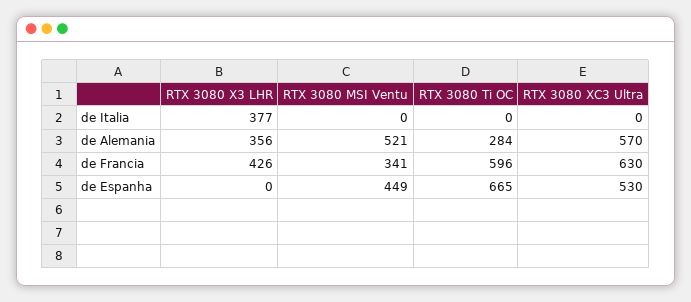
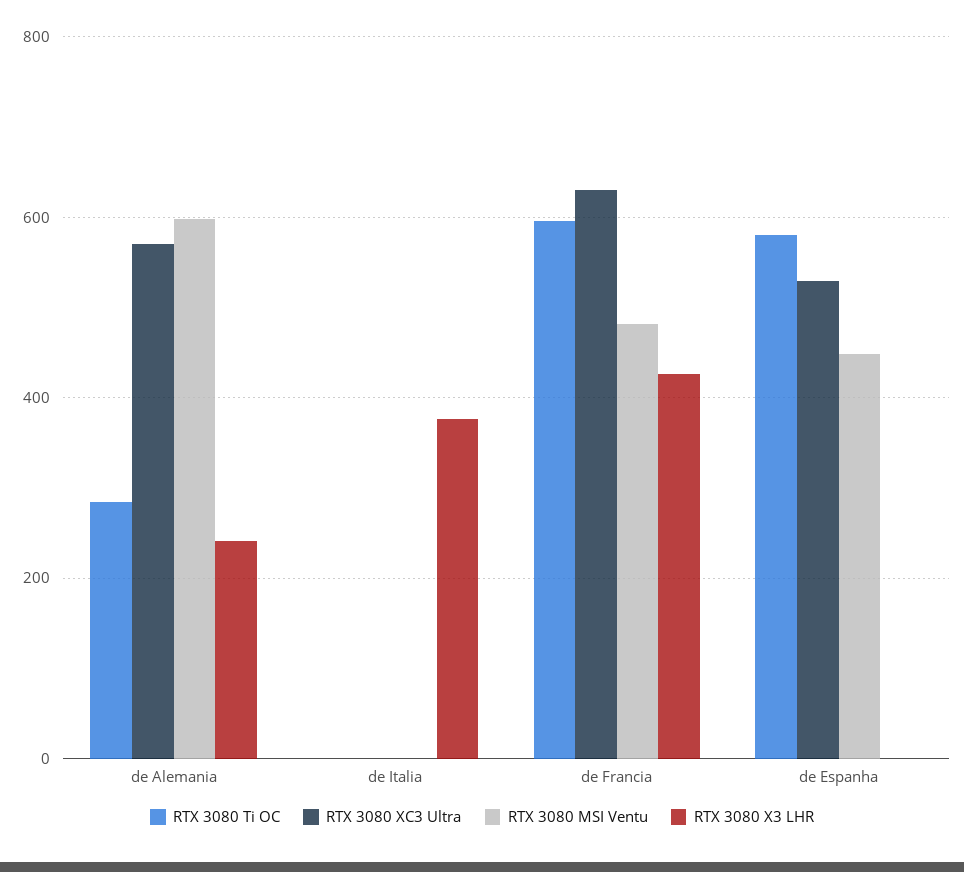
  {
    "RTX 3080 X3 LHR": {
      "de Italia": 377,
-     "de Alemania": 356,
+     "de Alemania": 240,
      "de Francia": 426,
      "de Espanha": 0
    },
    "RTX 3080 MSI Ventu": {
      "de Italia": 0,
-     "de Alemania": 521,
+     "de Alemania": 600,
-     "de Francia": 341,
+     "de Francia": 480,
      "de Espanha": 449
    },
    "RTX 3080 Ti OC": {
      "de Italia": 0,
      "de Alemania": 284,
      "de Francia": 596,
-     "de Espanha": 665
+     "de Espanha": 580
    },
    "RTX 3080 XC3 Ultra": {
      "de Italia": 0,
      "de Alemania": 570,
      "de Francia": 630,
      "de Espanha": 530
    }
  }

